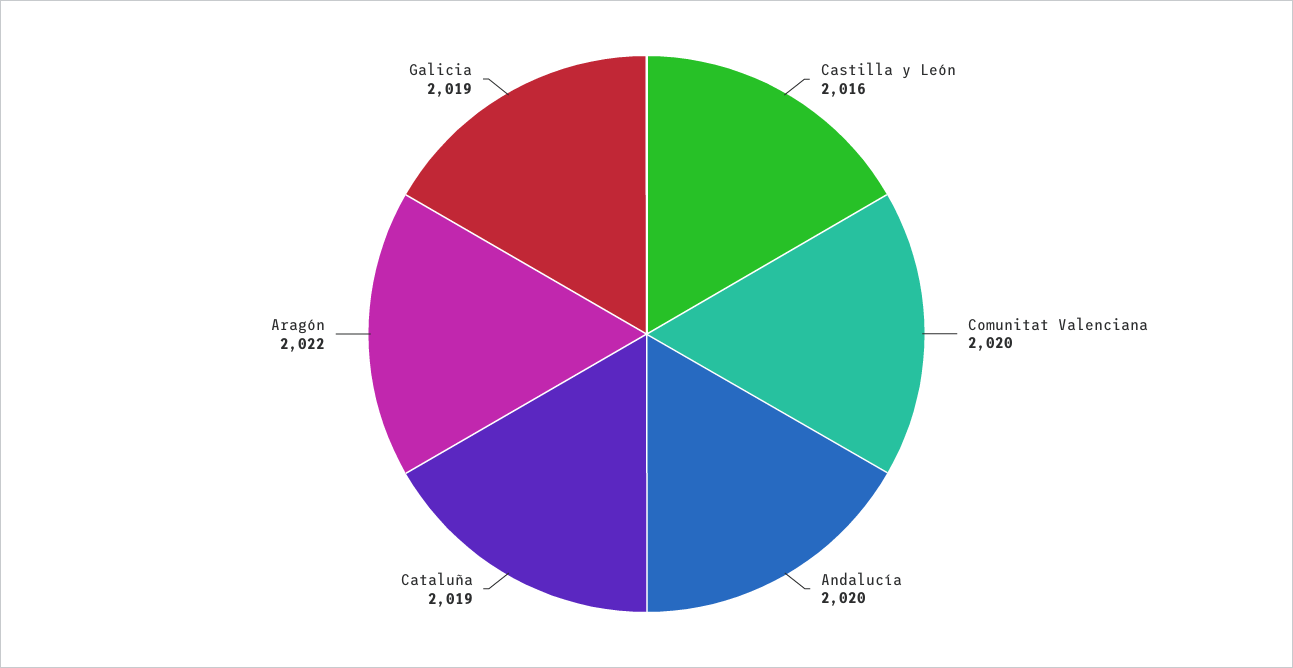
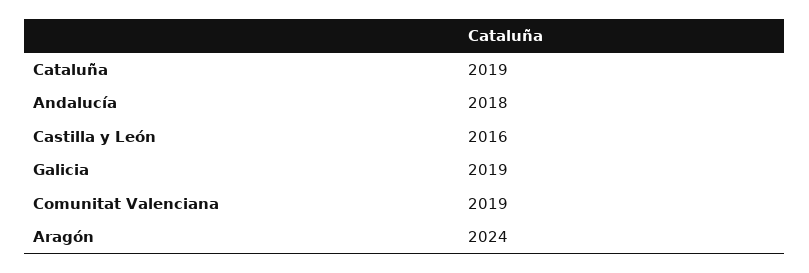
  {
    "Castilla y León": 2016,
-   "Comunitat Valenciana": 2020,
+   "Comunitat Valenciana": 2019,
-   "Andalucía": 2020,
+   "Andalucía": 2018,
    "Cataluña": 2019,
-   "Aragón": 2022,
+   "Aragón": 2024,
    "Galicia": 2019
  }

